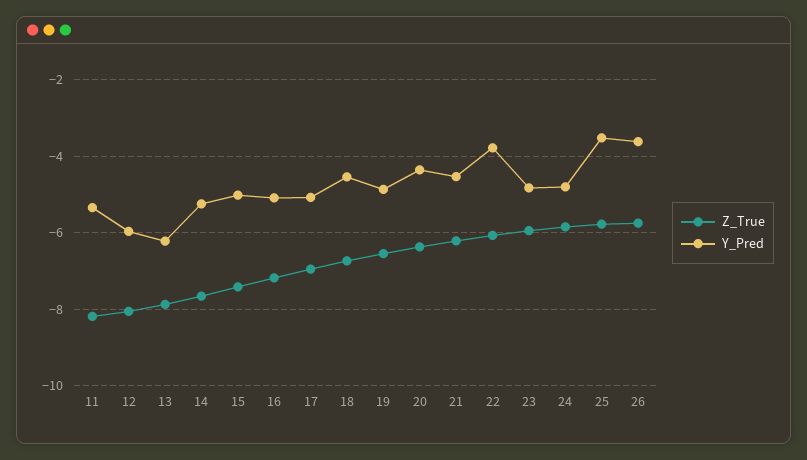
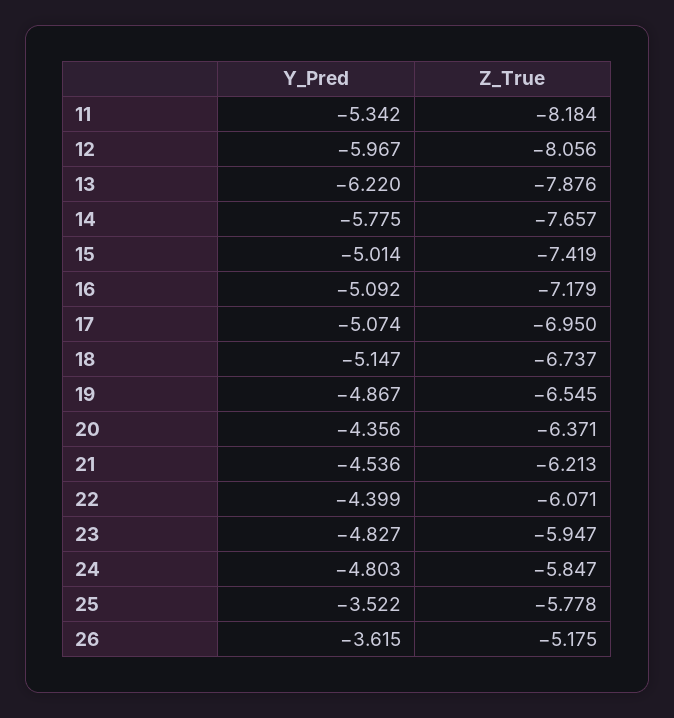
  {
    "Z_True": {
      "11": -8.184,
      "12": -8.056,
      "13": -7.876,
      "14": -7.657,
      "15": -7.419,
      "16": -7.179,
      "17": -6.95,
      "18": -6.737,
      "19": -6.545,
      "20": -6.371,
      "21": -6.213,
      "22": -6.071,
      "23": -5.947,
      "24": -5.847,
      "25": -5.778,
-     "26": -5.8
+     "26": -5.175
    },
    "Y_Pred": {
      "11": -5.342,
      "12": -5.967,
      "13": -6.22,
-     "14": -5.2,
+     "14": -5.775,
      "15": -5.014,
      "16": -5.092,
      "17": -5.074,
-     "18": -4.6,
+     "18": -5.147,
      "19": -4.867,
      "20": -4.356,
      "21": -4.536,
-     "22": -3.8,
+     "22": -4.399,
      "23": -4.827,
      "24": -4.803,
      "25": -3.522,
      "26": -3.615
    }
  }

